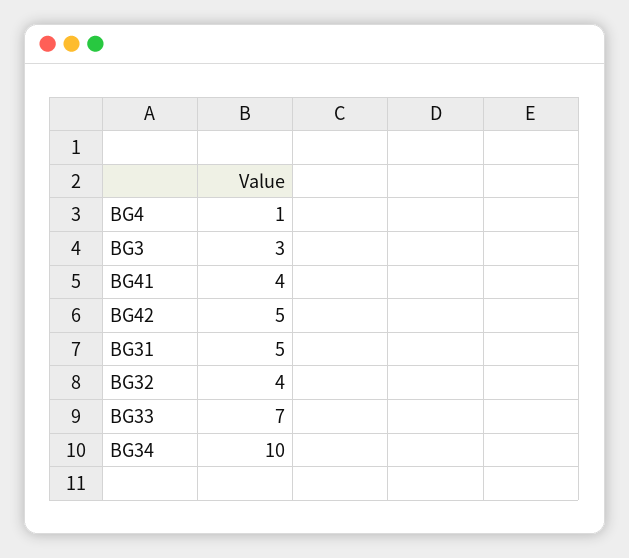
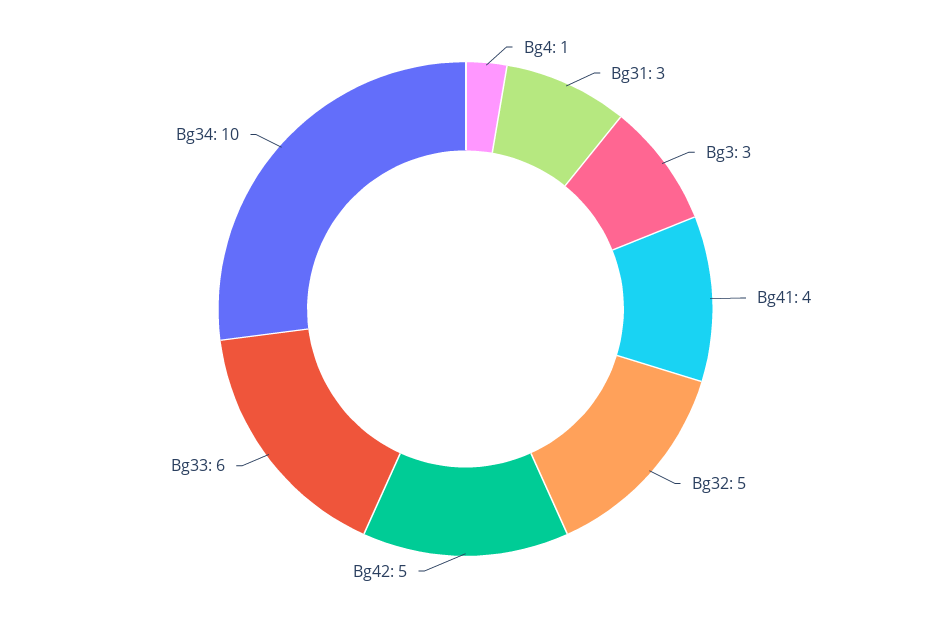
  {
    "BG4": 1,
    "BG3": 3,
    "BG41": 4,
    "BG42": 5,
-   "BG31": 5,
+   "BG31": 3,
-   "BG32": 4,
+   "BG32": 5,
-   "BG33": 7,
+   "BG33": 6,
    "BG34": 10
  }

